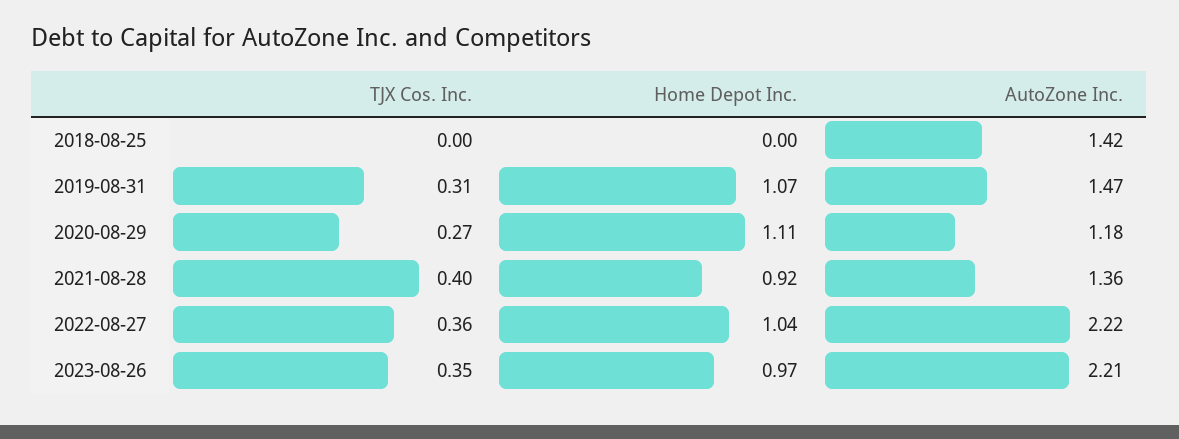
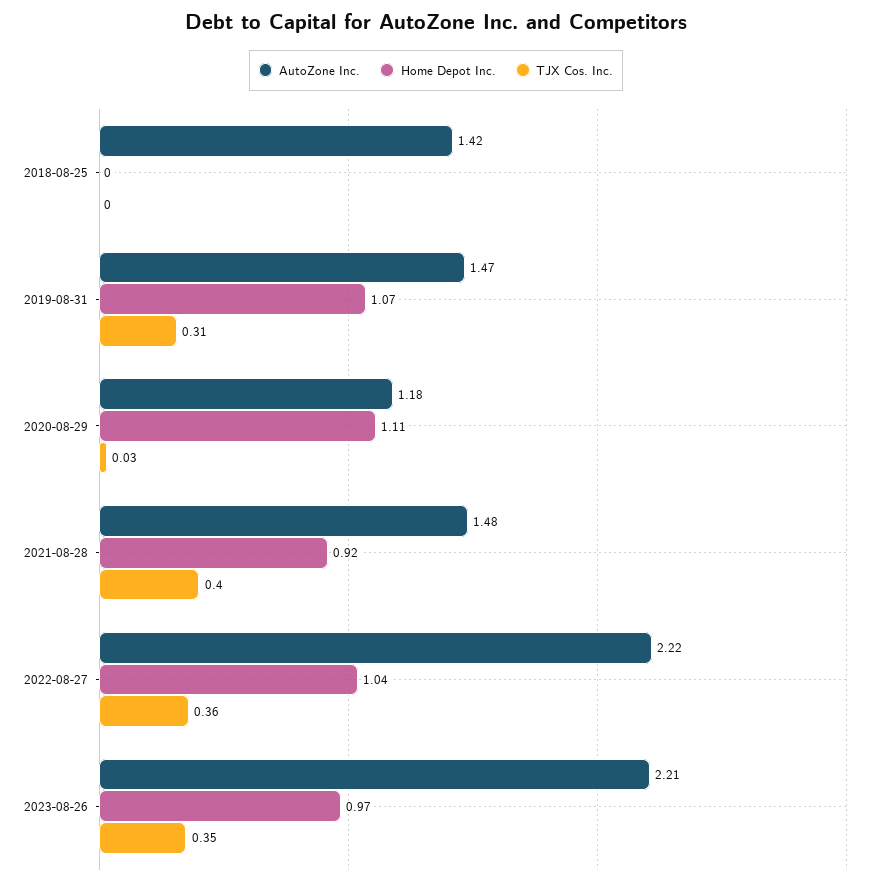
  {
    "TJX Cos. Inc.": {
      "2018-08-25": 0,
      "2019-08-31": 0.31,
-     "2020-08-29": 0.27,
+     "2020-08-29": 0.03,
      "2021-08-28": 0.4,
      "2022-08-27": 0.36,
      "2023-08-26": 0.35
    },
    "Home Depot Inc.": {
      "2018-08-25": 0,
      "2019-08-31": 1.07,
      "2020-08-29": 1.11,
      "2021-08-28": 0.92,
      "2022-08-27": 1.04,
      "2023-08-26": 0.97
    },
    "AutoZone Inc.": {
      "2018-08-25": 1.42,
      "2019-08-31": 1.47,
      "2020-08-29": 1.18,
-     "2021-08-28": 1.36,
+     "2021-08-28": 1.48,
      "2022-08-27": 2.22,
      "2023-08-26": 2.21
    }
  }

